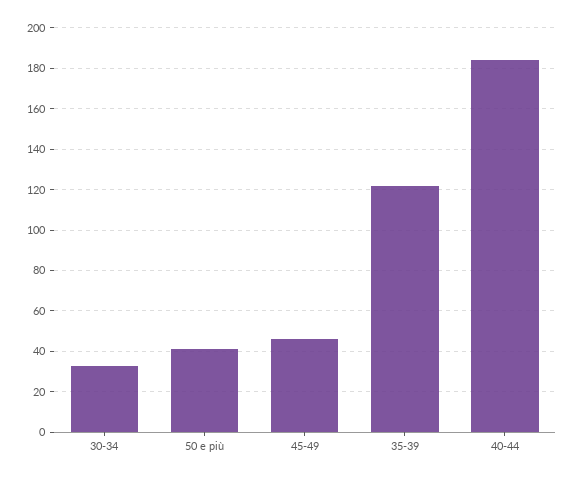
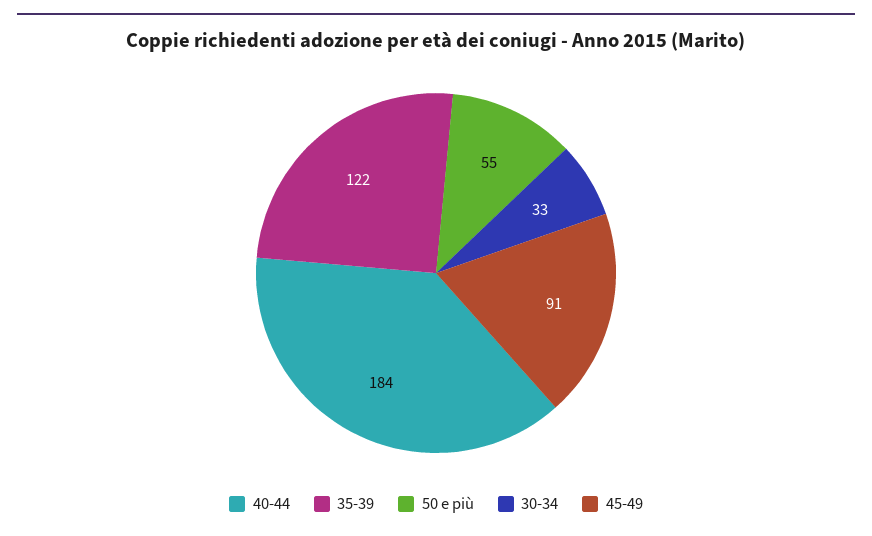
  {
    "30-34": 33,
-   "50 e più": 40,
+   "50 e più": 55,
-   "45-49": 45,
+   "45-49": 91,
    "35-39": 122,
    "40-44": 184
  }

